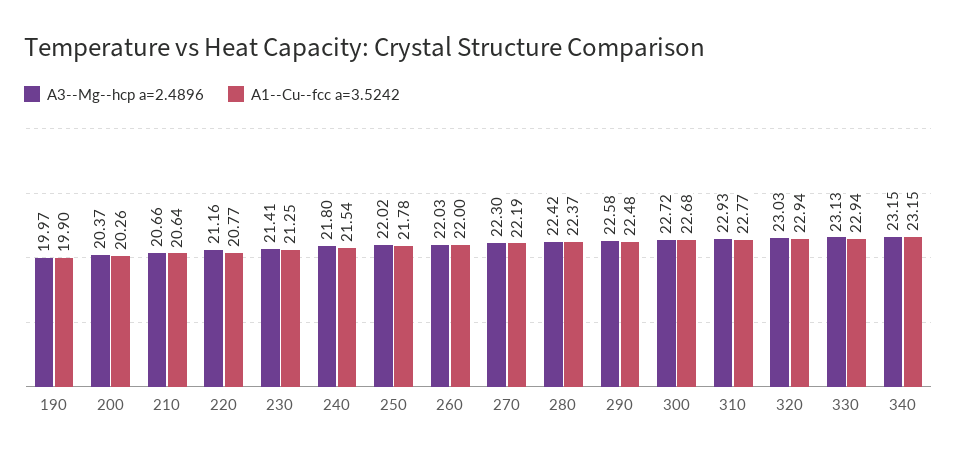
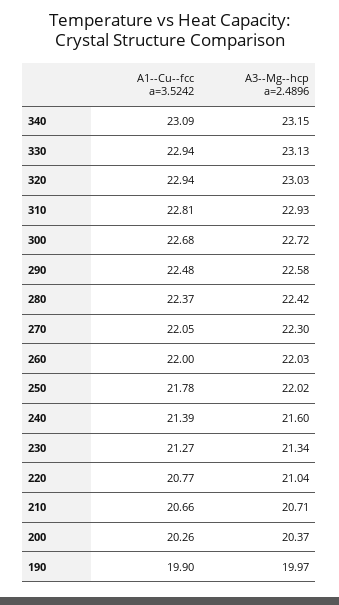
  {
    "A3--Mg--hcp a=2.4896": {
      "190": 19.97,
      "200": 20.37,
-     "210": 20.66,
+     "210": 20.71,
-     "220": 21.16,
+     "220": 21.04,
-     "230": 21.41,
+     "230": 21.34,
-     "240": 21.8,
+     "240": 21.6,
      "250": 22.02,
      "260": 22.03,
      "270": 22.3,
      "280": 22.42,
      "290": 22.58,
      "300": 22.72,
      "310": 22.93,
      "320": 23.03,
      "330": 23.13,
      "340": 23.15
    },
    "A1--Cu--fcc a=3.5242": {
      "190": 19.9,
      "200": 20.26,
-     "210": 20.64,
+     "210": 20.66,
      "220": 20.77,
-     "230": 21.25,
+     "230": 21.27,
-     "240": 21.54,
+     "240": 21.39,
      "250": 21.78,
      "260": 22,
-     "270": 22.19,
+     "270": 22.05,
      "280": 22.37,
      "290": 22.48,
      "300": 22.68,
-     "310": 22.77,
+     "310": 22.81,
      "320": 22.94,
      "330": 22.94,
-     "340": 23.15
+     "340": 23.09
    }
  }

